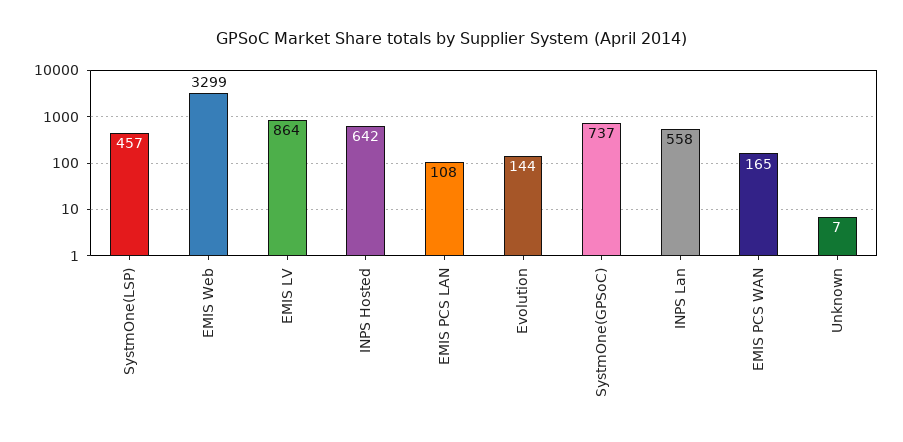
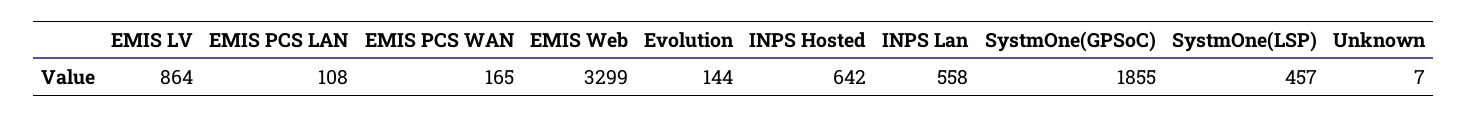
  {
    "SystmOne(LSP)": 457,
    "EMIS Web": 3299,
    "EMIS LV": 864,
    "INPS Hosted": 642,
    "EMIS PCS LAN": 108,
    "Evolution": 144,
-   "SystmOne(GPSoC)": 737,
+   "SystmOne(GPSoC)": 1855,
    "INPS Lan": 558,
    "EMIS PCS WAN": 165,
    "Unknown": 7
  }

